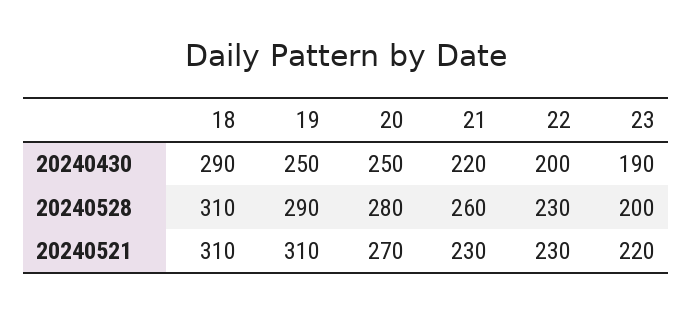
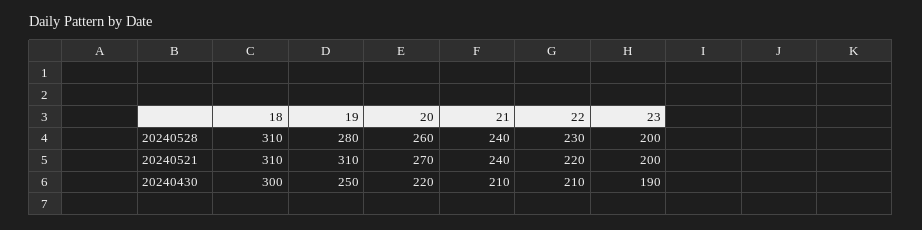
  {
    "18": {
-     "20240430": 290,
+     "20240430": 300,
      "20240528": 310,
      "20240521": 310
    },
    "19": {
      "20240430": 250,
-     "20240528": 290,
+     "20240528": 280,
      "20240521": 310
    },
    "20": {
-     "20240430": 250,
+     "20240430": 220,
-     "20240528": 280,
+     "20240528": 260,
      "20240521": 270
    },
    "21": {
-     "20240430": 220,
+     "20240430": 210,
-     "20240528": 260,
+     "20240528": 240,
-     "20240521": 230
+     "20240521": 240
    },
    "22": {
-     "20240430": 200,
+     "20240430": 210,
      "20240528": 230,
-     "20240521": 230
+     "20240521": 220
    },
    "23": {
      "20240430": 190,
      "20240528": 200,
-     "20240521": 220
+     "20240521": 200
    }
  }

